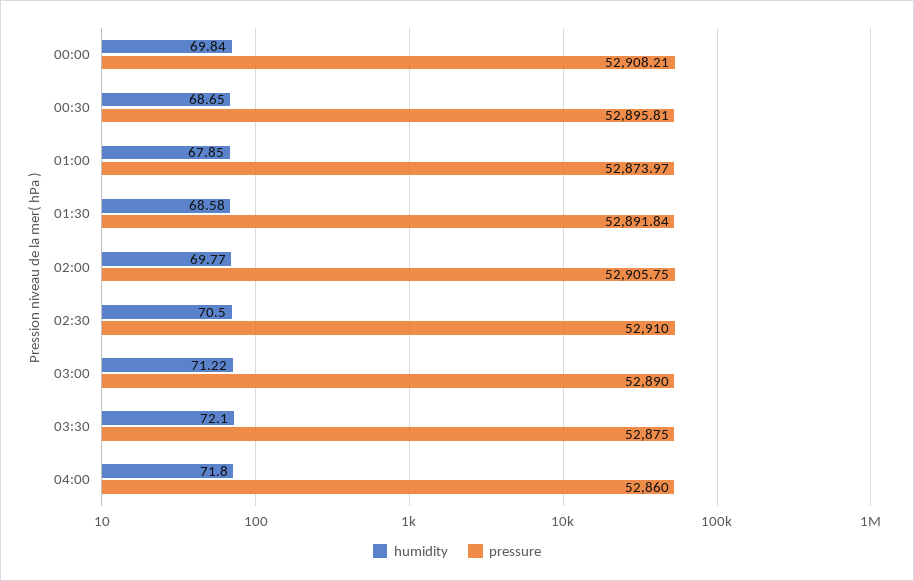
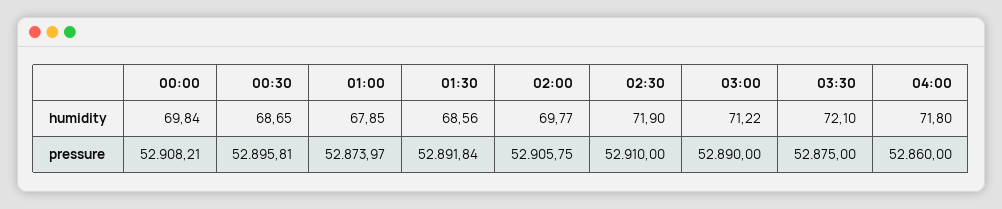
  {
    "humidity": {
      "00:00": 69.84,
      "00:30": 68.65,
      "01:00": 67.85,
-     "01:30": 68.58,
+     "01:30": 68.56,
      "02:00": 69.77,
-     "02:30": 70.5,
+     "02:30": 71.9,
      "03:00": 71.22,
      "03:30": 72.1,
      "04:00": 71.8
    },
    "pressure": {
      "00:00": 52908.21,
      "00:30": 52895.81,
      "01:00": 52873.97,
      "01:30": 52891.84,
      "02:00": 52905.75,
      "02:30": 52910,
      "03:00": 52890,
      "03:30": 52875,
      "04:00": 52860
    }
  }

